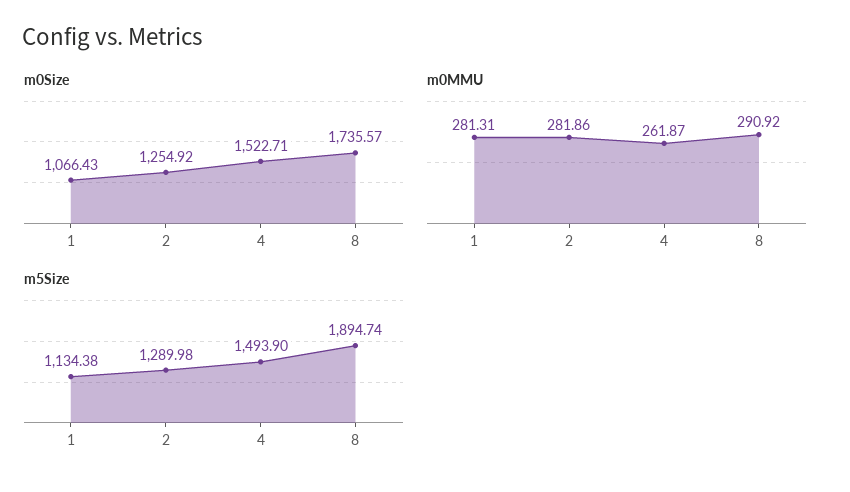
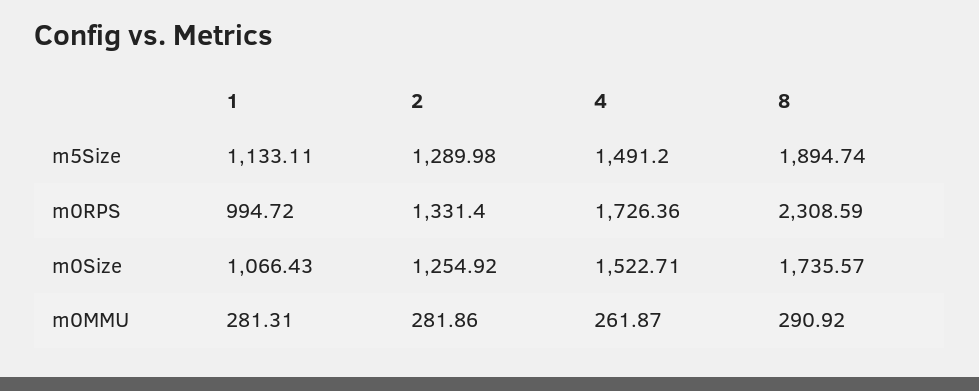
  {
    "m0Size": {
      "1": 1066.43,
      "2": 1254.92,
      "4": 1522.71,
      "8": 1735.57
    },
    "m0MMU": {
      "1": 281.31,
      "2": 281.86,
      "4": 261.87,
      "8": 290.92
    },
    "m5Size": {
-     "1": 1134.38,
+     "1": 1133.11,
      "2": 1289.98,
-     "4": 1493.9,
+     "4": 1491.2,
      "8": 1894.74
-   }
+   },
+   "m0RPS": {
+     "1": 994.72,
+     "2": 1331.4,
+     "4": 1726.36,
+     "8": 2308.59
+   }
  }

